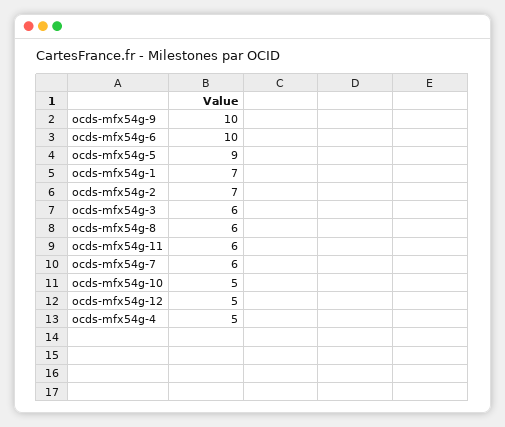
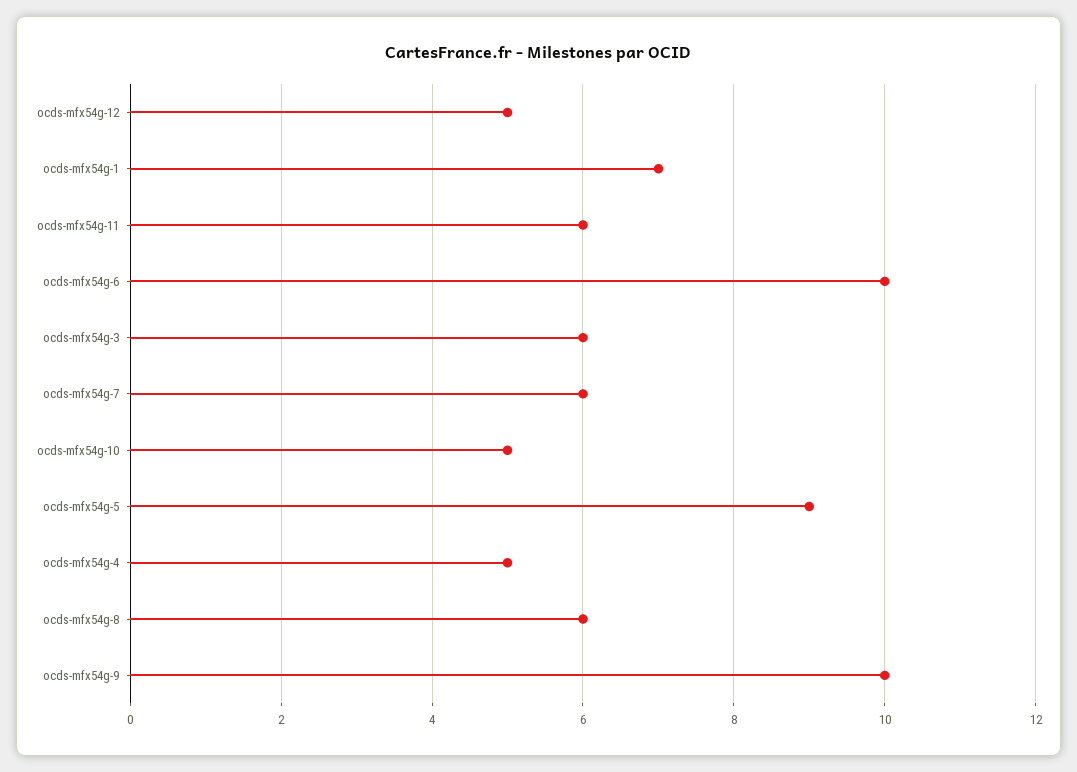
  {
    "ocds-mfx54g-9": 10,
    "ocds-mfx54g-6": 10,
    "ocds-mfx54g-5": 9,
    "ocds-mfx54g-1": 7,
-   "ocds-mfx54g-2": 7,
    "ocds-mfx54g-3": 6,
    "ocds-mfx54g-8": 6,
    "ocds-mfx54g-11": 6,
    "ocds-mfx54g-7": 6,
    "ocds-mfx54g-10": 5,
    "ocds-mfx54g-12": 5,
    "ocds-mfx54g-4": 5
  }

